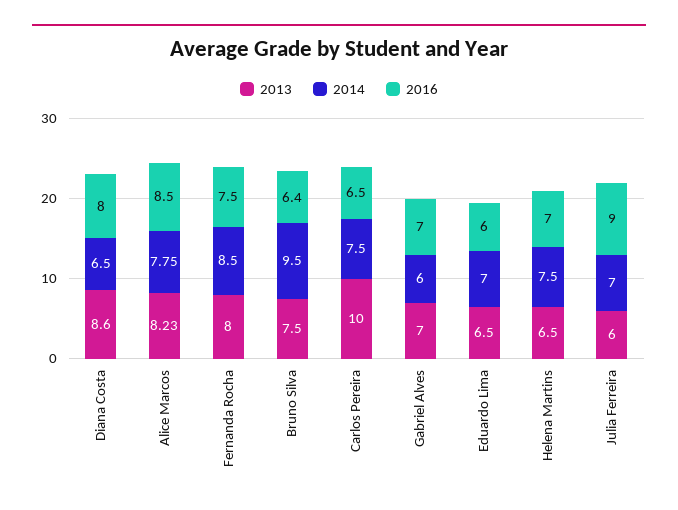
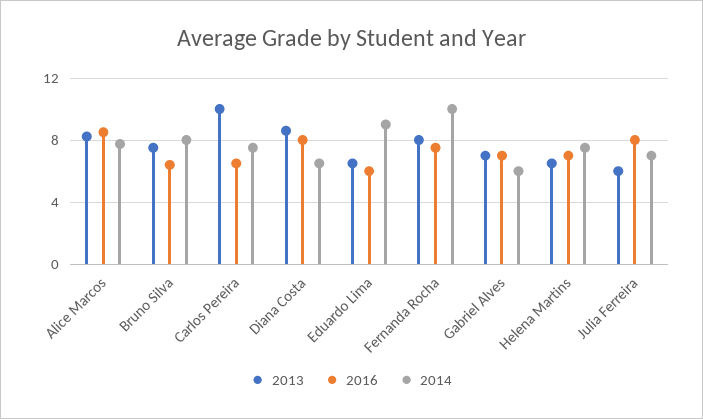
  {
    "2013": {
      "Diana Costa": 8.6,
      "Alice Marcos": 8.23,
      "Fernanda Rocha": 8,
      "Bruno Silva": 7.5,
      "Carlos Pereira": 10,
      "Gabriel Alves": 7,
      "Eduardo Lima": 6.5,
      "Helena Martins": 6.5,
      "Julia Ferreira": 6
    },
    "2014": {
      "Diana Costa": 6.5,
      "Alice Marcos": 7.75,
-     "Fernanda Rocha": 8.5,
+     "Fernanda Rocha": 10,
-     "Bruno Silva": 9.5,
+     "Bruno Silva": 8,
      "Carlos Pereira": 7.5,
      "Gabriel Alves": 6,
-     "Eduardo Lima": 7,
+     "Eduardo Lima": 9,
      "Helena Martins": 7.5,
      "Julia Ferreira": 7
    },
    "2016": {
      "Diana Costa": 8,
      "Alice Marcos": 8.5,
      "Fernanda Rocha": 7.5,
      "Bruno Silva": 6.4,
      "Carlos Pereira": 6.5,
      "Gabriel Alves": 7,
      "Eduardo Lima": 6,
      "Helena Martins": 7,
-     "Julia Ferreira": 9
+     "Julia Ferreira": 8
    }
  }

